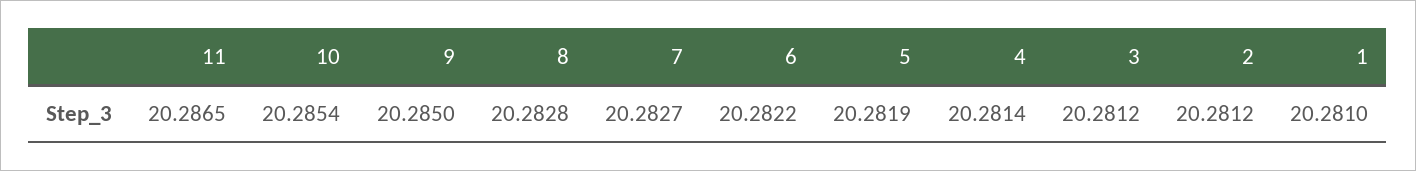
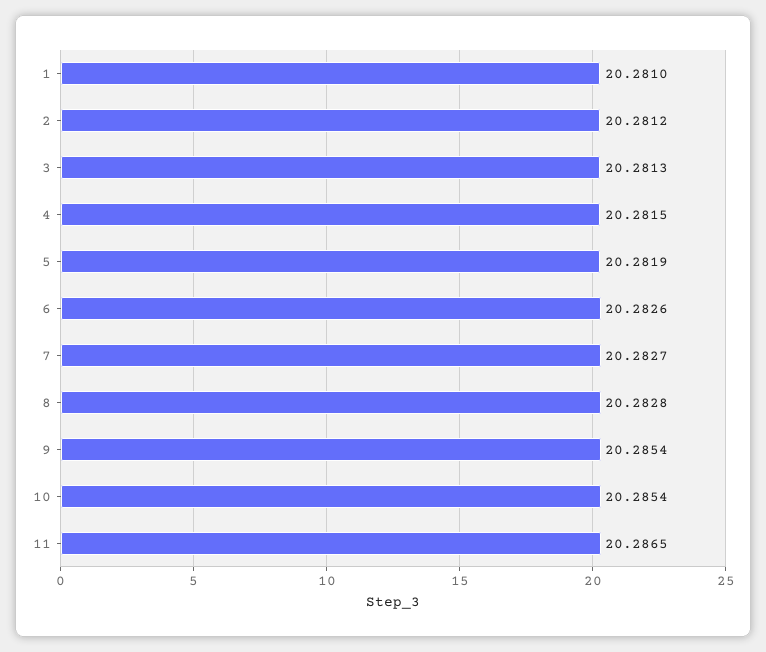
  {
    "11": 20.2865,
    "10": 20.2854,
-   "9": 20.285,
+   "9": 20.2854,
    "8": 20.2828,
    "7": 20.2827,
-   "6": 20.2822,
+   "6": 20.2826,
    "5": 20.2819,
-   "4": 20.2814,
+   "4": 20.2815,
-   "3": 20.2812,
+   "3": 20.2813,
    "2": 20.2812,
    "1": 20.281
  }

